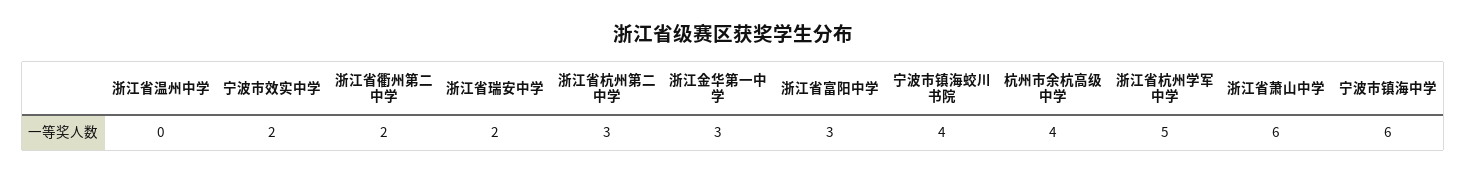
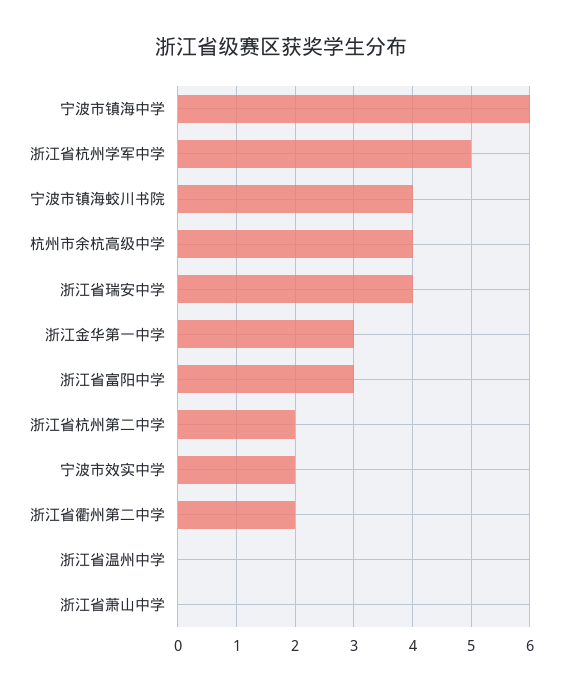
  {
    "浙江省温州中学": 0,
    "宁波市效实中学": 2,
    "浙江省衢州第二中学": 2,
-   "浙江省瑞安中学": 2,
+   "浙江省瑞安中学": 4,
-   "浙江省杭州第二中学": 3,
+   "浙江省杭州第二中学": 2,
    "浙江金华第一中学": 3,
    "浙江省富阳中学": 3,
    "宁波市镇海蛟川书院": 4,
    "杭州市余杭高级中学": 4,
    "浙江省杭州学军中学": 5,
-   "浙江省萧山中学": 6,
+   "浙江省萧山中学": 0,
    "宁波市镇海中学": 6
  }

